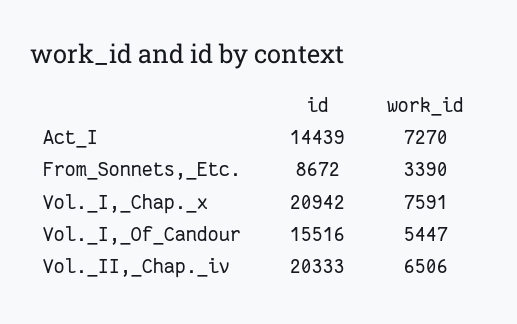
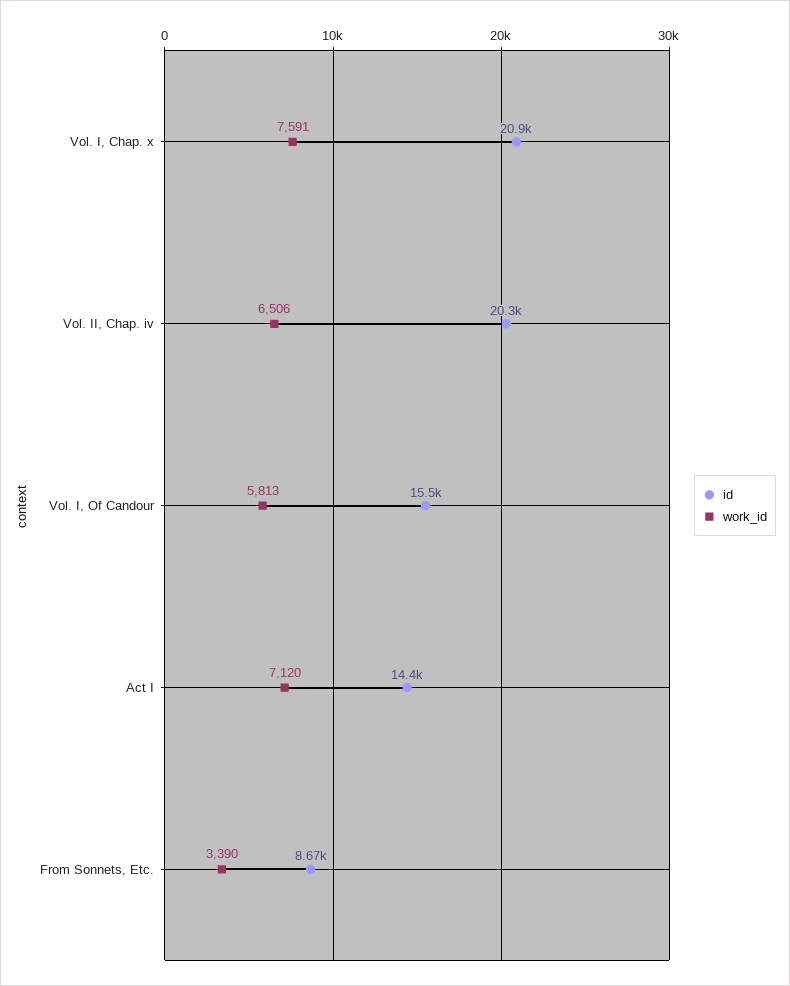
  {
    "id": {
      "Act_I": 14439,
      "From_Sonnets,_Etc.": 8672,
      "Vol._I,_Chap._x": 20942,
      "Vol._I,_Of_Candour": 15516,
      "Vol._II,_Chap._iv": 20333
    },
    "work_id": {
-     "Act_I": 7270,
+     "Act_I": 7120,
      "From_Sonnets,_Etc.": 3390,
      "Vol._I,_Chap._x": 7591,
-     "Vol._I,_Of_Candour": 5447,
+     "Vol._I,_Of_Candour": 5813,
      "Vol._II,_Chap._iv": 6506
    }
  }

